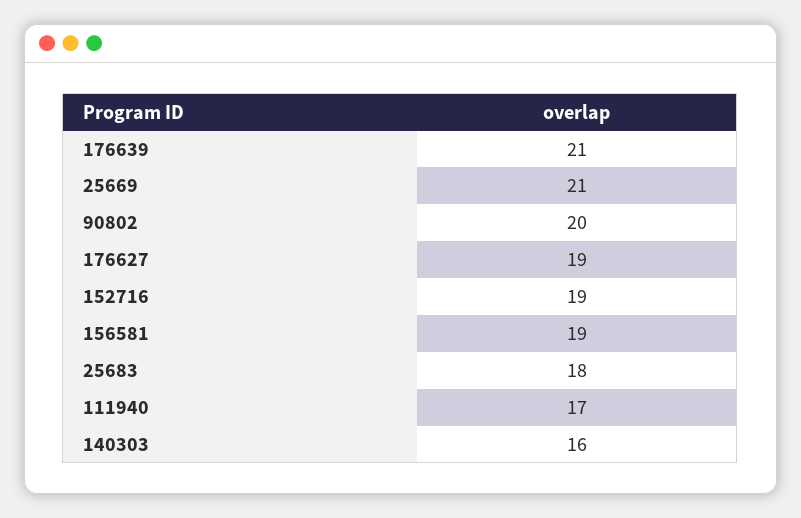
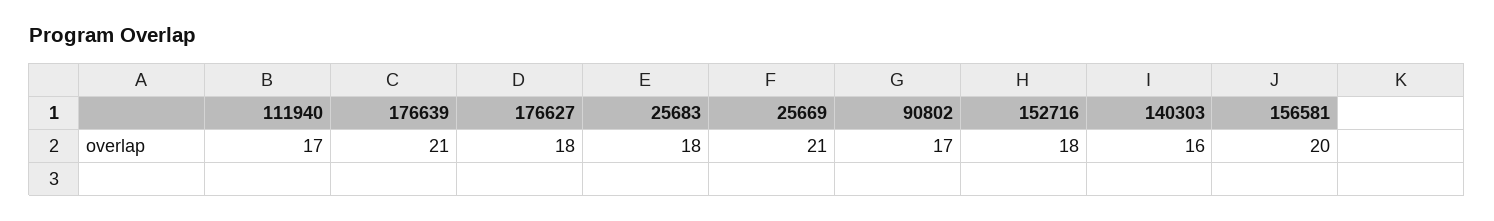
  {
    "176639": 21,
    "25669": 21,
-   "90802": 20,
+   "90802": 17,
-   "176627": 19,
+   "176627": 18,
-   "152716": 19,
+   "152716": 18,
-   "156581": 19,
+   "156581": 20,
    "25683": 18,
    "111940": 17,
    "140303": 16
  }

